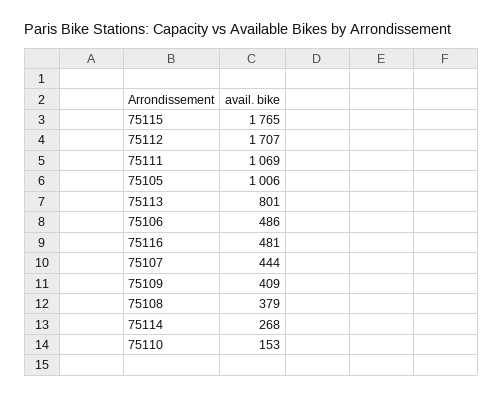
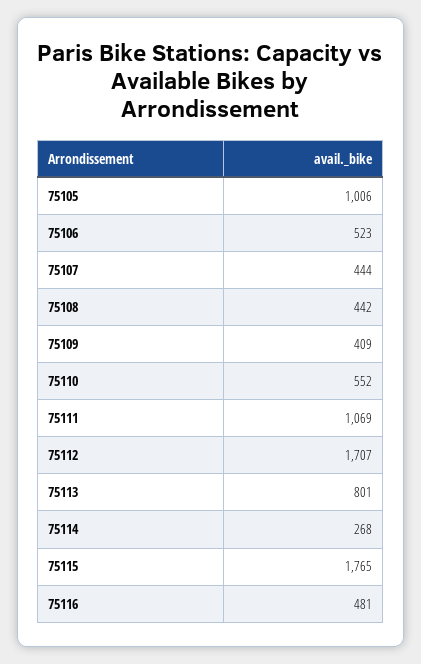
  {
    "75115": 1765,
    "75112": 1707,
    "75111": 1069,
    "75105": 1006,
    "75113": 801,
-   "75106": 486,
+   "75106": 523,
    "75116": 481,
    "75107": 444,
    "75109": 409,
-   "75108": 379,
+   "75108": 442,
    "75114": 268,
-   "75110": 153
+   "75110": 552
  }

